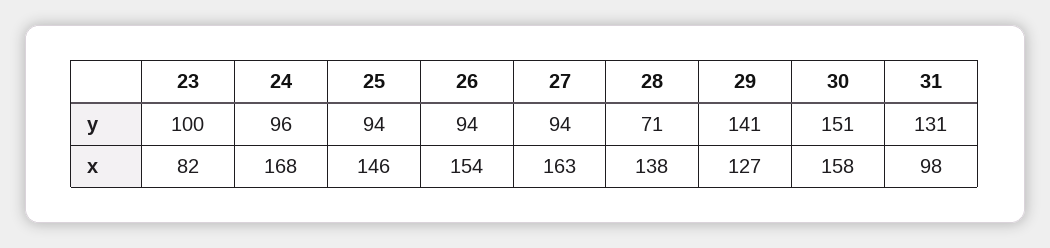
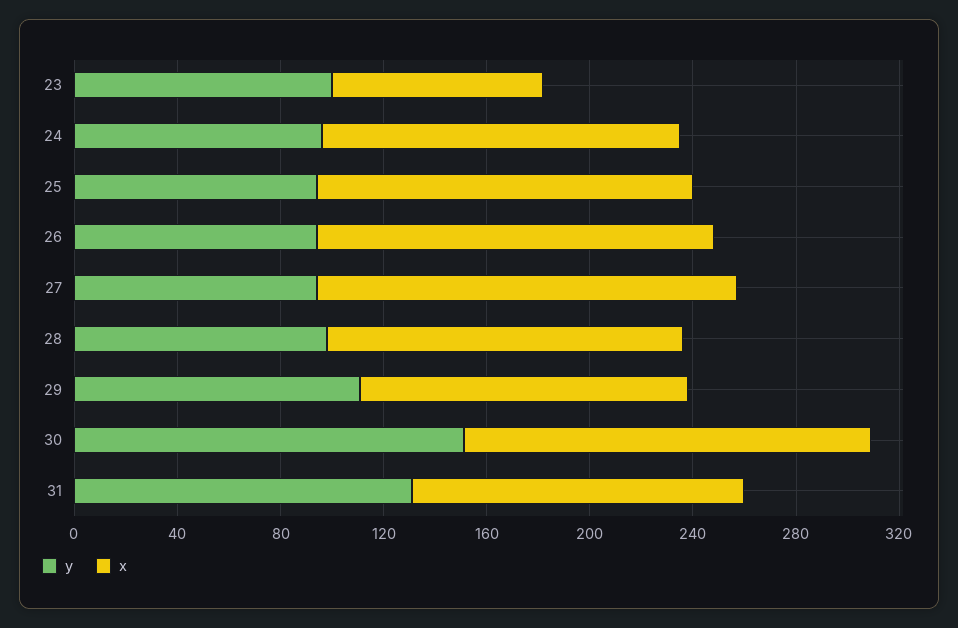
  {
    "y": {
      "23": 100,
      "24": 96,
      "25": 94,
      "26": 94,
      "27": 94,
-     "28": 71,
+     "28": 100,
-     "29": 141,
+     "29": 110,
      "30": 151,
      "31": 131
    },
    "x": {
      "23": 82,
-     "24": 168,
+     "24": 140,
      "25": 146,
      "26": 154,
      "27": 163,
      "28": 138,
      "29": 127,
      "30": 158,
-     "31": 98
+     "31": 130
    }
  }

